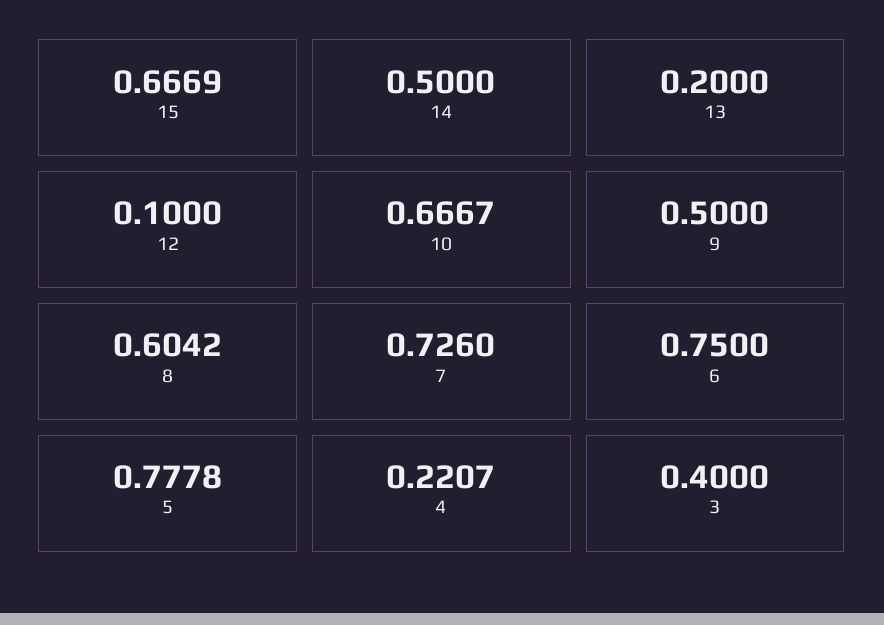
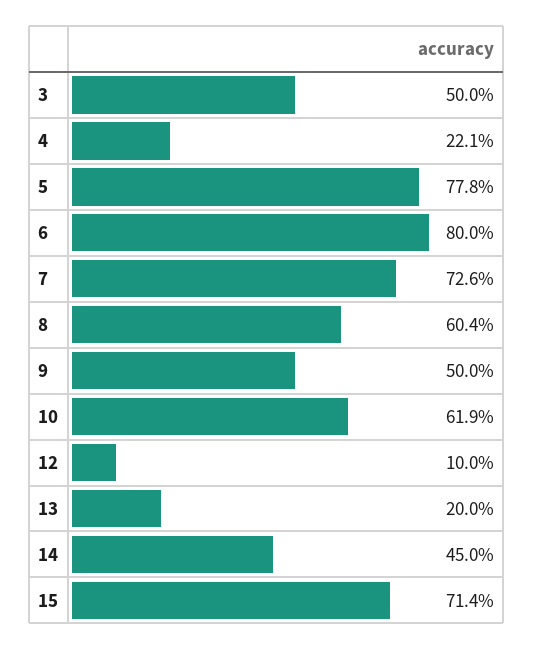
  {
-   "15": 0.6669,
+   "15": 0.714,
-   "14": 0.5,
+   "14": 0.45,
    "13": 0.2,
    "12": 0.1,
-   "10": 0.6667,
+   "10": 0.619,
    "9": 0.5,
    "8": 0.6042,
    "7": 0.726,
-   "6": 0.75,
+   "6": 0.8,
    "5": 0.7778,
    "4": 0.2207,
-   "3": 0.4
+   "3": 0.5
  }

